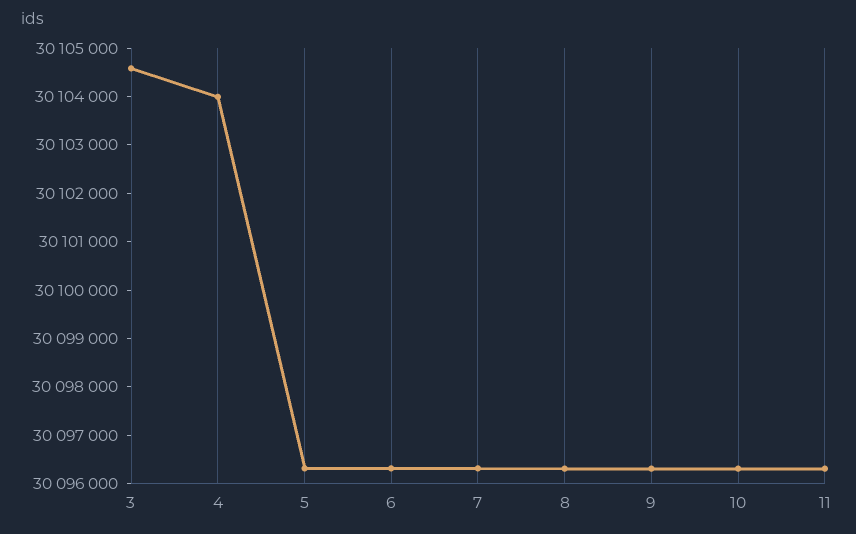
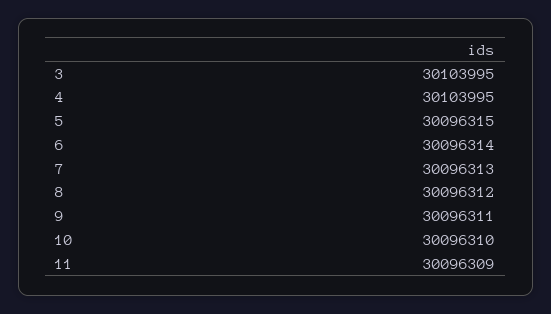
  {
-   "3": 30104600,
+   "3": 30103995,
    "4": 30103995,
    "5": 30096315,
    "6": 30096314,
    "7": 30096313,
    "8": 30096312,
    "9": 30096311,
    "10": 30096310,
    "11": 30096309
  }

